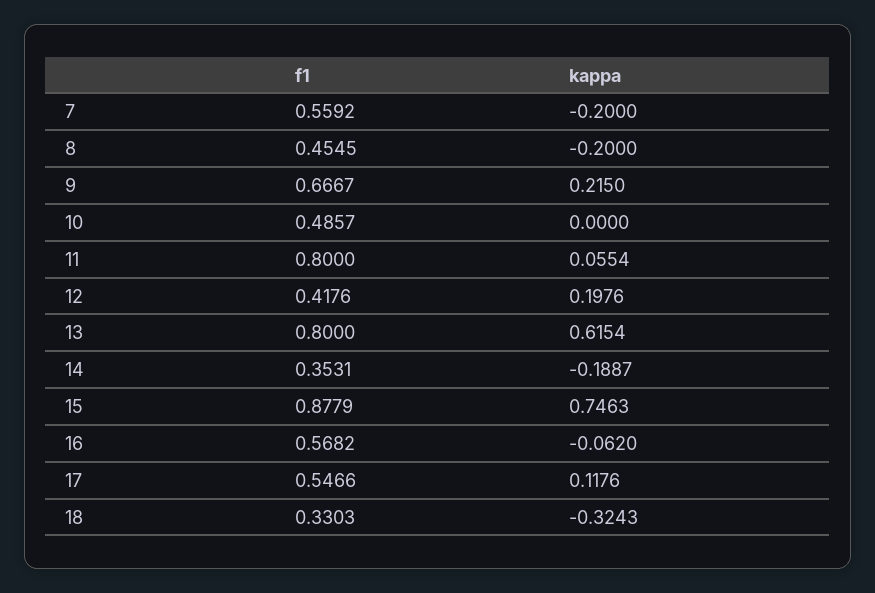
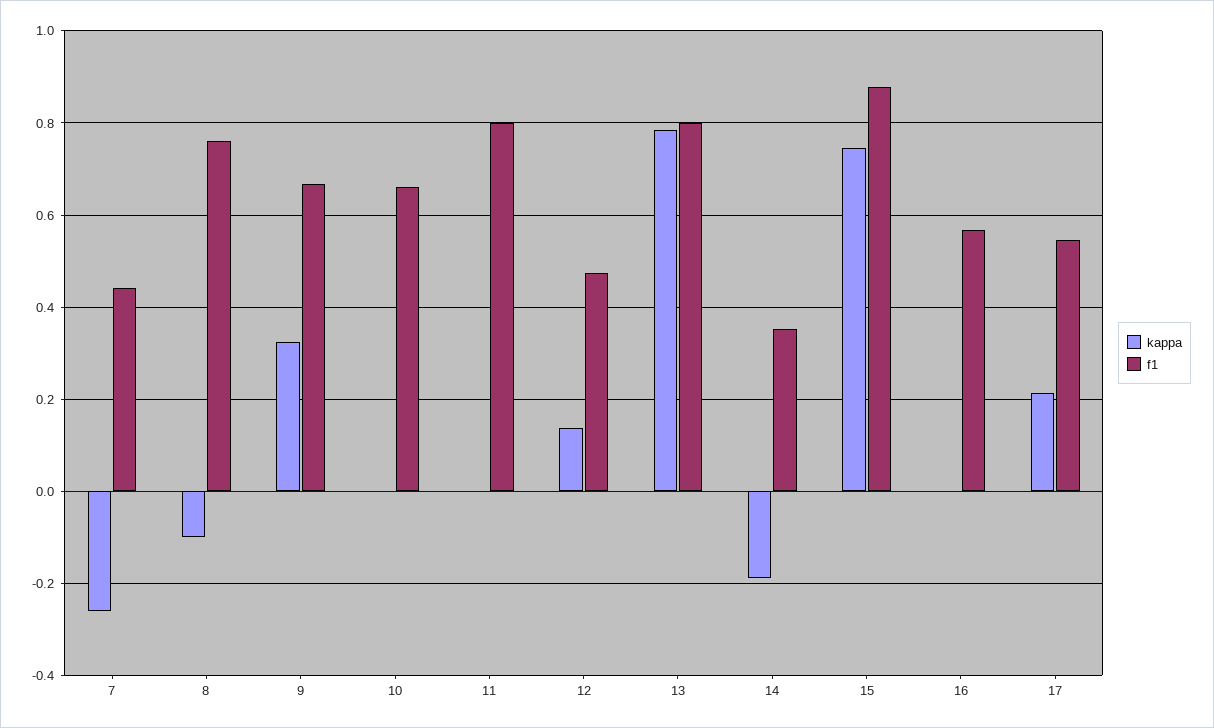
  {
    "f1": {
-     "7": 0.5592,
+     "7": 0.44,
-     "8": 0.4545,
+     "8": 0.76,
      "9": 0.6667,
-     "10": 0.4857,
+     "10": 0.66,
      "11": 0.8,
-     "12": 0.4176,
+     "12": 0.48,
      "13": 0.8,
      "14": 0.3531,
      "15": 0.8779,
      "16": 0.5682,
-     "17": 0.5466,
+     "17": 0.5466
-     "18": 0.3303
    },
    "kappa": {
-     "7": -0.2,
+     "7": -0.26,
-     "8": -0.2,
+     "8": -0.1,
-     "9": 0.215,
+     "9": 0.32,
      "10": 0,
-     "11": 0.0554,
+     "11": 0,
-     "12": 0.1976,
+     "12": 0.14,
-     "13": 0.6154,
+     "13": 0.78,
      "14": -0.1887,
      "15": 0.7463,
-     "16": -0.062,
+     "16": 0,
-     "17": 0.1176,
+     "17": 0.22
-     "18": -0.3243
    }
  }

